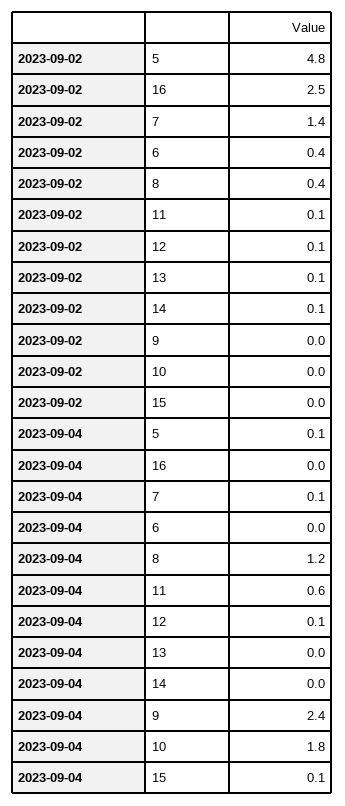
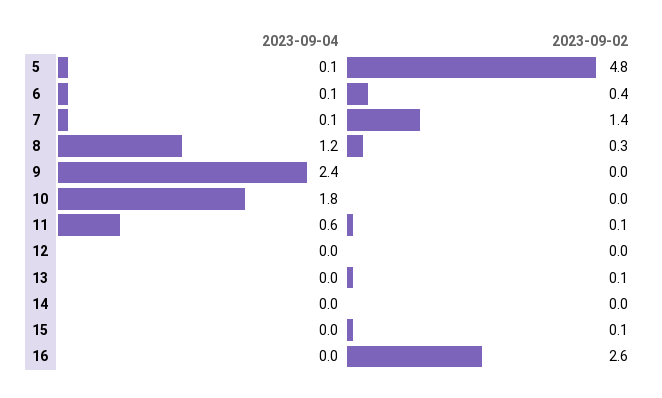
  {
    "2023-09-02": {
      "5": 4.8,
-     "16": 2.5,
+     "16": 2.6,
      "7": 1.4,
      "6": 0.4,
-     "8": 0.4,
+     "8": 0.3,
      "11": 0.1,
-     "12": 0.1,
+     "12": 0,
      "13": 0.1,
-     "14": 0.1,
+     "14": 0,
      "9": 0,
      "10": 0,
-     "15": 0
+     "15": 0.1
    },
    "2023-09-04": {
      "5": 0.1,
      "16": 0,
      "7": 0.1,
-     "6": 0,
+     "6": 0.1,
      "8": 1.2,
      "11": 0.6,
-     "12": 0.1,
+     "12": 0,
      "13": 0,
      "14": 0,
      "9": 2.4,
      "10": 1.8,
-     "15": 0.1
+     "15": 0
    }
  }

